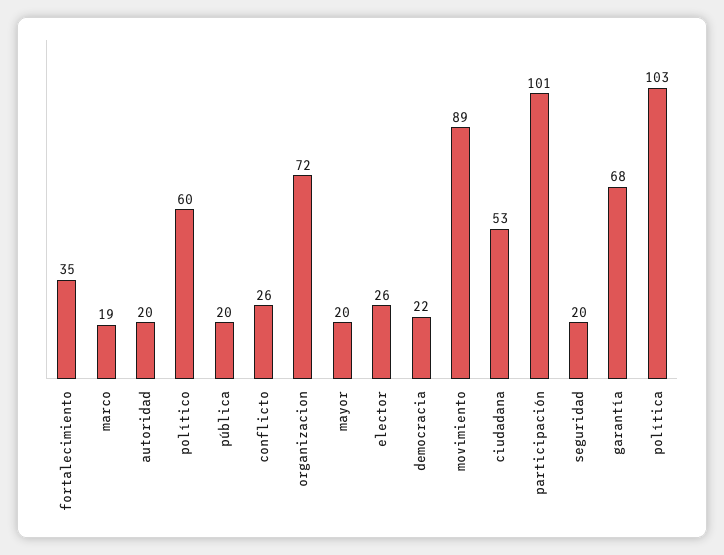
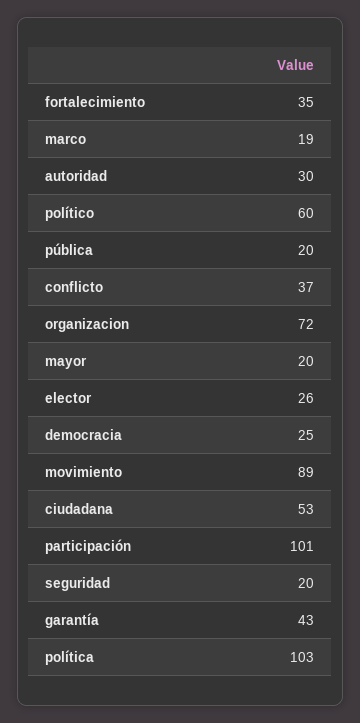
  {
    "fortalecimiento": 35,
    "marco": 19,
-   "autoridad": 20,
+   "autoridad": 30,
    "político": 60,
    "pública": 20,
-   "conflicto": 26,
+   "conflicto": 37,
    "organizacion": 72,
    "mayor": 20,
    "elector": 26,
-   "democracia": 22,
+   "democracia": 25,
    "movimiento": 89,
    "ciudadana": 53,
    "participación": 101,
    "seguridad": 20,
-   "garantía": 68,
+   "garantía": 43,
    "política": 103
  }

